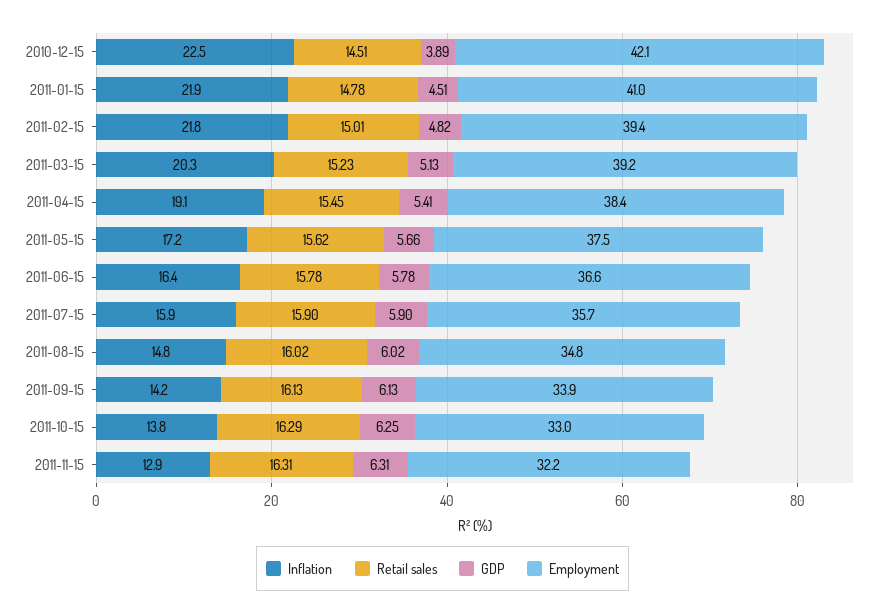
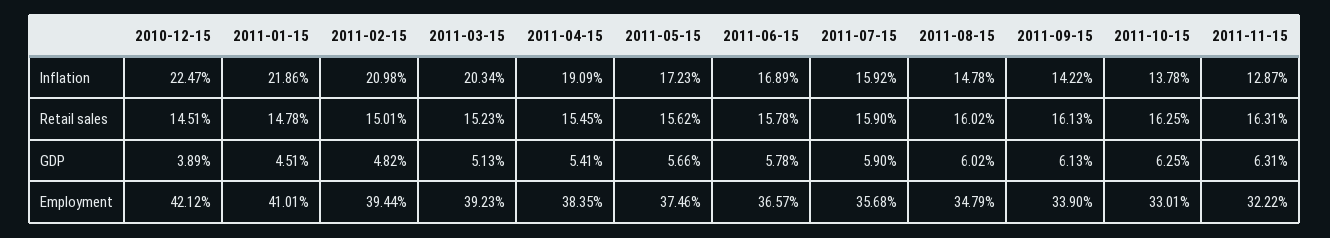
  {
    "Inflation": {
      "2010-12-15": 22.47,
      "2011-01-15": 21.86,
-     "2011-02-15": 21.8,
+     "2011-02-15": 20.98,
      "2011-03-15": 20.34,
      "2011-04-15": 19.09,
      "2011-05-15": 17.23,
-     "2011-06-15": 16.4,
+     "2011-06-15": 16.89,
      "2011-07-15": 15.92,
      "2011-08-15": 14.78,
      "2011-09-15": 14.22,
      "2011-10-15": 13.78,
      "2011-11-15": 12.87
    },
    "Retail sales": {
      "2010-12-15": 14.51,
      "2011-01-15": 14.78,
      "2011-02-15": 15.01,
      "2011-03-15": 15.23,
      "2011-04-15": 15.45,
      "2011-05-15": 15.62,
      "2011-06-15": 15.78,
      "2011-07-15": 15.9,
      "2011-08-15": 16.02,
      "2011-09-15": 16.13,
-     "2011-10-15": 16.29,
+     "2011-10-15": 16.25,
      "2011-11-15": 16.31
    },
    "GDP": {
      "2010-12-15": 3.89,
      "2011-01-15": 4.51,
      "2011-02-15": 4.82,
      "2011-03-15": 5.13,
      "2011-04-15": 5.41,
      "2011-05-15": 5.66,
      "2011-06-15": 5.78,
      "2011-07-15": 5.9,
      "2011-08-15": 6.02,
      "2011-09-15": 6.13,
      "2011-10-15": 6.25,
      "2011-11-15": 6.31
    },
    "Employment": {
      "2010-12-15": 42.12,
      "2011-01-15": 41.01,
      "2011-02-15": 39.44,
      "2011-03-15": 39.23,
      "2011-04-15": 38.35,
      "2011-05-15": 37.46,
      "2011-06-15": 36.57,
      "2011-07-15": 35.68,
      "2011-08-15": 34.79,
      "2011-09-15": 33.9,
      "2011-10-15": 33.01,
      "2011-11-15": 32.22
    }
  }

